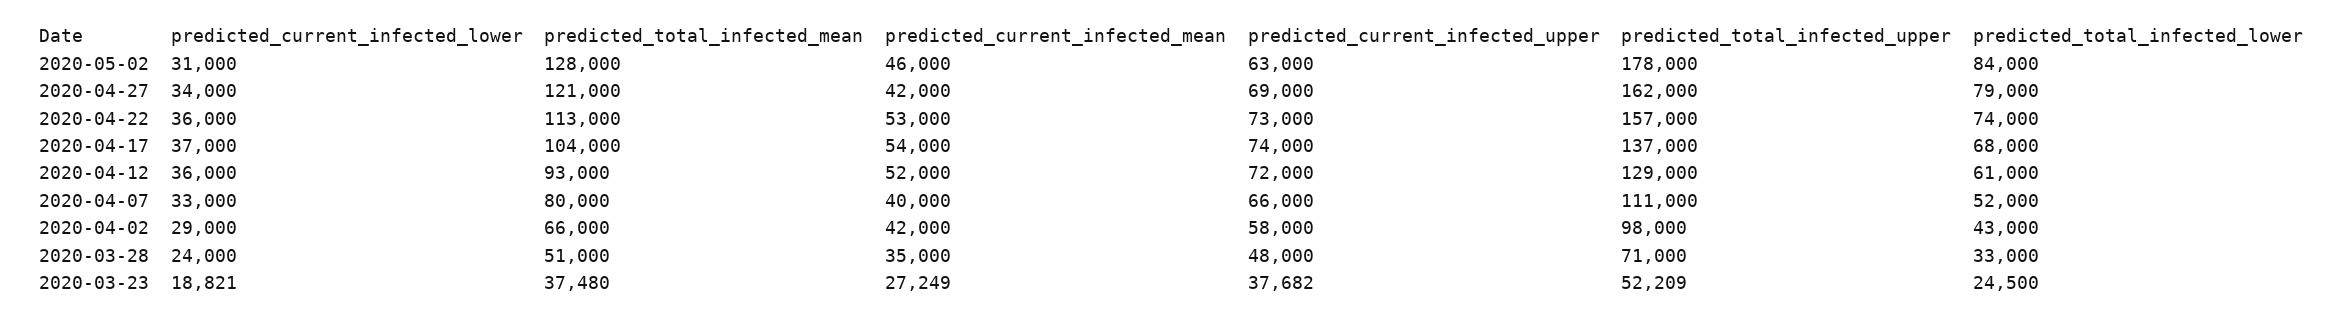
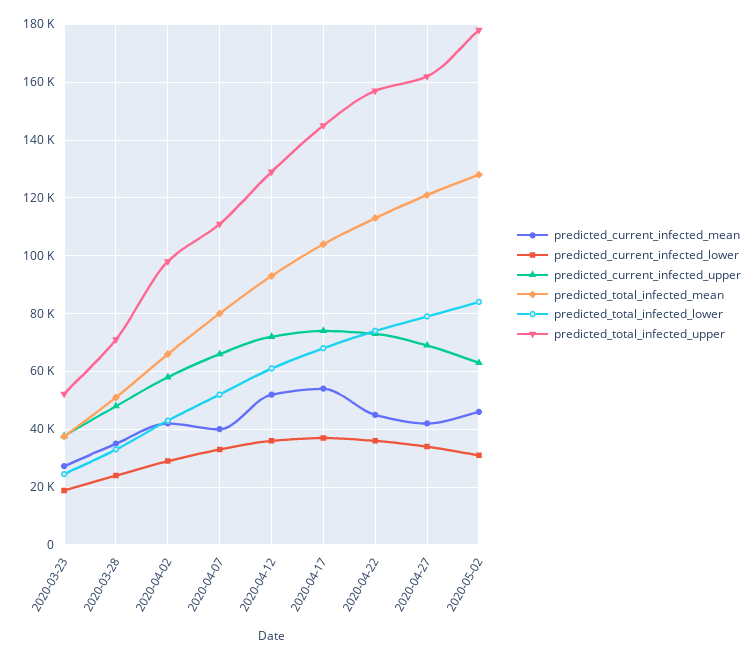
  {
    "predicted_current_infected_lower": {
      "2020-05-02": 31000,
      "2020-04-27": 34000,
      "2020-04-22": 36000,
      "2020-04-17": 37000,
      "2020-04-12": 36000,
      "2020-04-07": 33000,
      "2020-04-02": 29000,
      "2020-03-28": 24000,
      "2020-03-23": 18821
    },
    "predicted_total_infected_mean": {
      "2020-05-02": 128000,
      "2020-04-27": 121000,
      "2020-04-22": 113000,
      "2020-04-17": 104000,
      "2020-04-12": 93000,
      "2020-04-07": 80000,
      "2020-04-02": 66000,
      "2020-03-28": 51000,
      "2020-03-23": 37480
    },
    "predicted_current_infected_mean": {
      "2020-05-02": 46000,
      "2020-04-27": 42000,
-     "2020-04-22": 53000,
+     "2020-04-22": 45000,
      "2020-04-17": 54000,
      "2020-04-12": 52000,
      "2020-04-07": 40000,
      "2020-04-02": 42000,
      "2020-03-28": 35000,
      "2020-03-23": 27249
    },
    "predicted_current_infected_upper": {
      "2020-05-02": 63000,
      "2020-04-27": 69000,
      "2020-04-22": 73000,
      "2020-04-17": 74000,
      "2020-04-12": 72000,
      "2020-04-07": 66000,
      "2020-04-02": 58000,
      "2020-03-28": 48000,
      "2020-03-23": 37682
    },
    "predicted_total_infected_upper": {
      "2020-05-02": 178000,
      "2020-04-27": 162000,
      "2020-04-22": 157000,
-     "2020-04-17": 137000,
+     "2020-04-17": 145000,
      "2020-04-12": 129000,
      "2020-04-07": 111000,
      "2020-04-02": 98000,
      "2020-03-28": 71000,
      "2020-03-23": 52209
    },
    "predicted_total_infected_lower": {
      "2020-05-02": 84000,
      "2020-04-27": 79000,
      "2020-04-22": 74000,
      "2020-04-17": 68000,
      "2020-04-12": 61000,
      "2020-04-07": 52000,
      "2020-04-02": 43000,
      "2020-03-28": 33000,
      "2020-03-23": 24500
    }
  }

